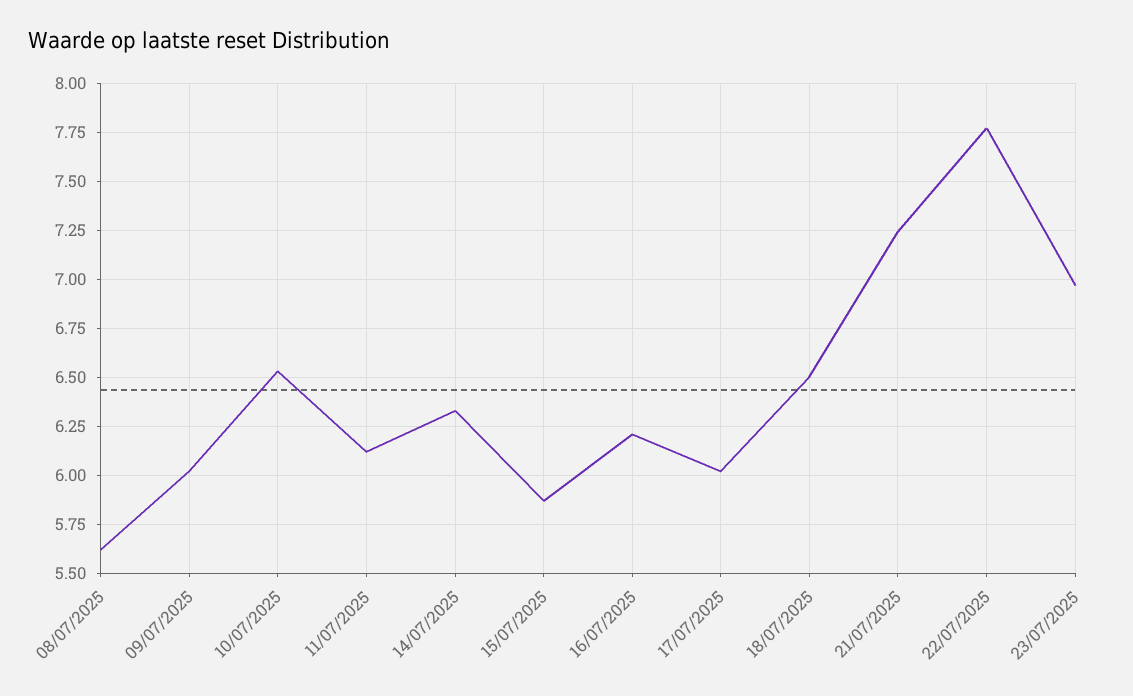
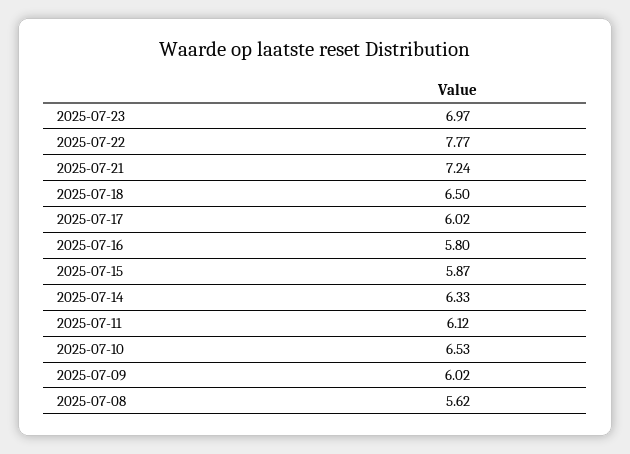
  {
    "08/07/2025": 5.62,
    "09/07/2025": 6.02,
    "10/07/2025": 6.53,
    "11/07/2025": 6.12,
    "14/07/2025": 6.33,
    "15/07/2025": 5.87,
-   "16/07/2025": 6.2,
+   "16/07/2025": 5.8,
    "17/07/2025": 6.02,
    "18/07/2025": 6.5,
    "21/07/2025": 7.24,
    "22/07/2025": 7.77,
    "23/07/2025": 6.97
  }

